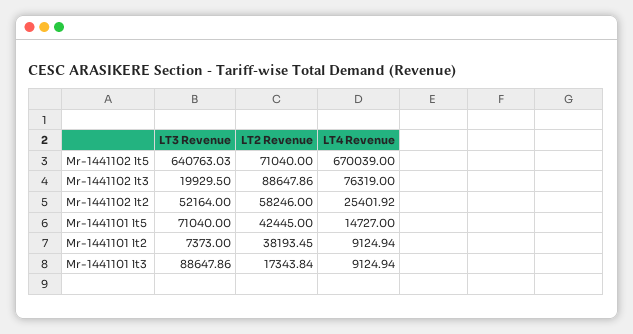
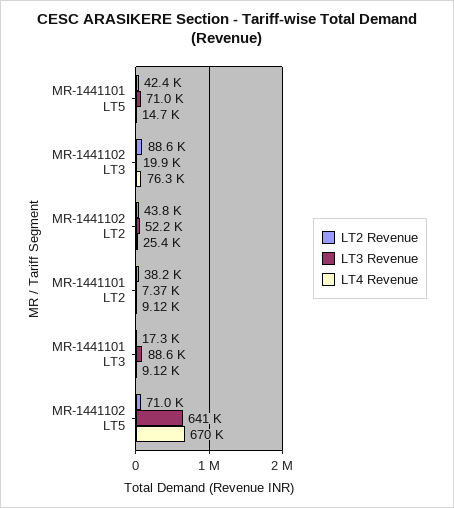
  {
    "LT3 Revenue": {
      "Mr-1441102 lt5": 640763.03,
      "Mr-1441102 lt3": 19929.5,
      "Mr-1441102 lt2": 52164,
      "Mr-1441101 lt5": 71040,
      "Mr-1441101 lt2": 7373,
      "Mr-1441101 lt3": 88647.86
    },
    "LT2 Revenue": {
      "Mr-1441102 lt5": 71040,
      "Mr-1441102 lt3": 88647.86,
-     "Mr-1441102 lt2": 58246,
+     "Mr-1441102 lt2": 43800,
      "Mr-1441101 lt5": 42445,
      "Mr-1441101 lt2": 38193.45,
      "Mr-1441101 lt3": 17343.84
    },
    "LT4 Revenue": {
      "Mr-1441102 lt5": 670039,
      "Mr-1441102 lt3": 76319,
      "Mr-1441102 lt2": 25401.92,
      "Mr-1441101 lt5": 14727,
      "Mr-1441101 lt2": 9124.94,
      "Mr-1441101 lt3": 9124.94
    }
  }

